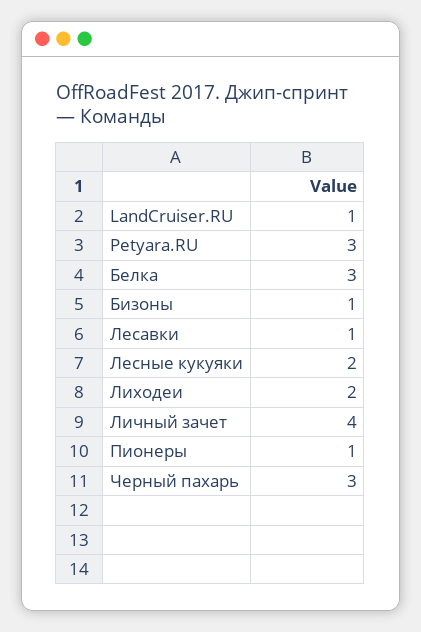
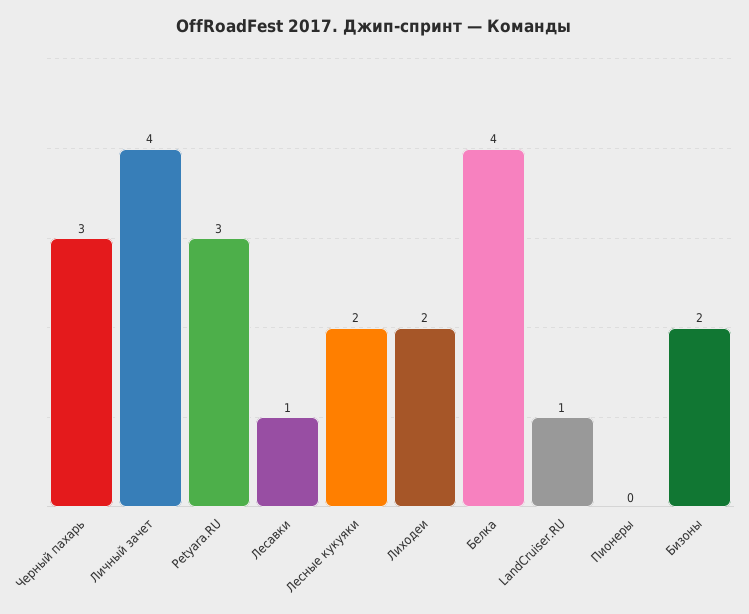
  {
    "LandCruiser.RU": 1,
    "Petyara.RU": 3,
-   "Белка": 3,
+   "Белка": 4,
-   "Бизоны": 1,
+   "Бизоны": 2,
    "Лесавки": 1,
    "Лесные кукуяки": 2,
    "Лиходеи": 2,
    "Личный зачет": 4,
-   "Пионеры": 1,
+   "Пионеры": 0,
    "Черный пахарь": 3
  }

